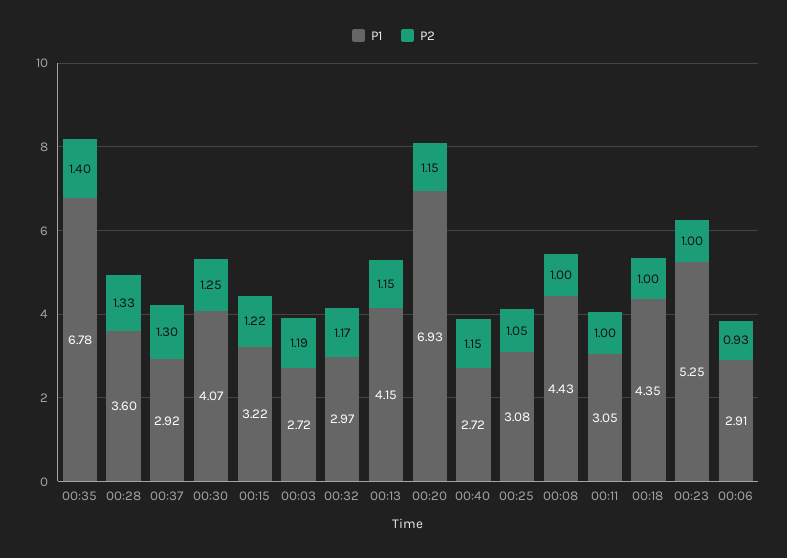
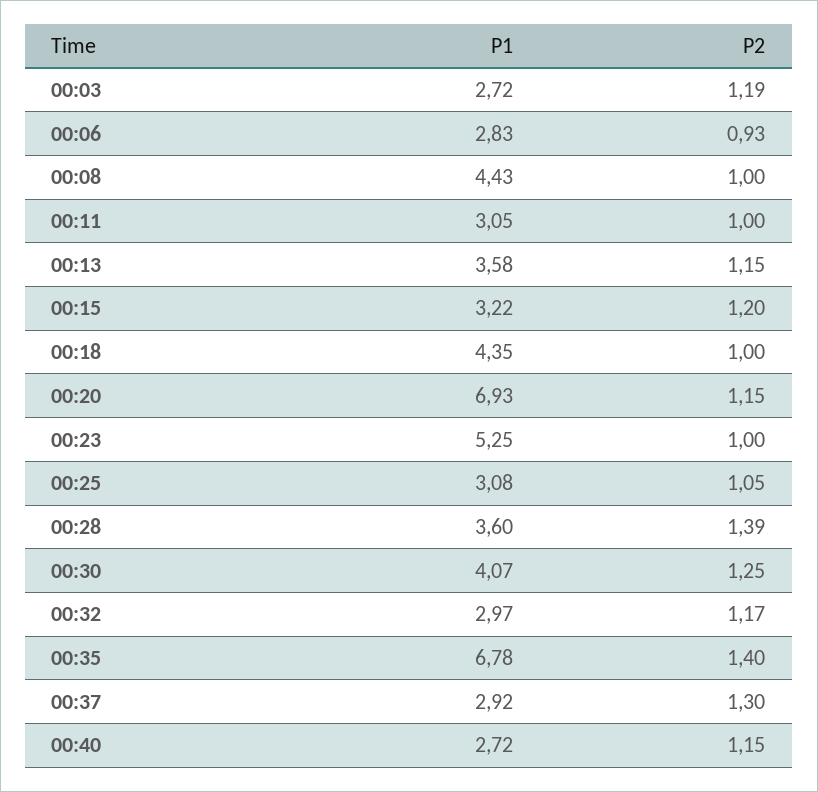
  {
    "P1": {
      "00:35": 6.78,
      "00:28": 3.6,
      "00:37": 2.92,
      "00:30": 4.07,
      "00:15": 3.22,
      "00:03": 2.72,
      "00:32": 2.97,
-     "00:13": 4.15,
+     "00:13": 3.58,
      "00:20": 6.93,
      "00:40": 2.72,
      "00:25": 3.08,
      "00:08": 4.43,
      "00:11": 3.05,
      "00:18": 4.35,
      "00:23": 5.25,
-     "00:06": 2.91
+     "00:06": 2.83
    },
    "P2": {
      "00:35": 1.4,
-     "00:28": 1.33,
+     "00:28": 1.39,
      "00:37": 1.3,
      "00:30": 1.25,
-     "00:15": 1.22,
+     "00:15": 1.2,
      "00:03": 1.19,
      "00:32": 1.17,
      "00:13": 1.15,
      "00:20": 1.15,
      "00:40": 1.15,
      "00:25": 1.05,
      "00:08": 1,
      "00:11": 1,
      "00:18": 1,
      "00:23": 1,
      "00:06": 0.93
    }
  }

